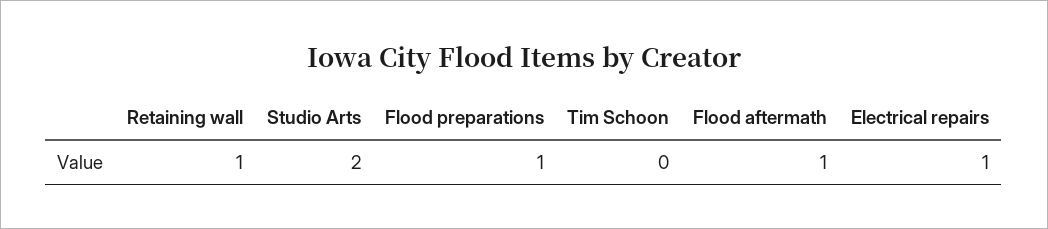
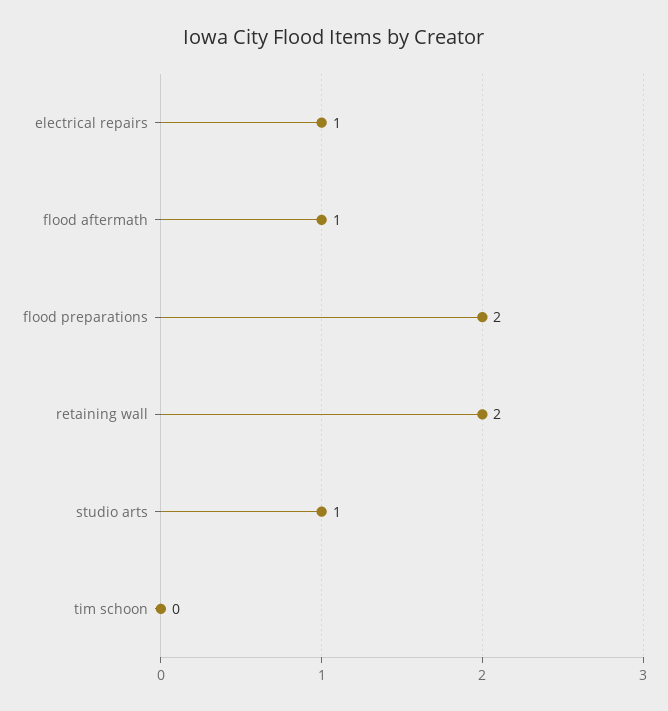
  {
-   "Retaining wall": 1,
+   "Retaining wall": 2,
-   "Studio Arts": 2,
+   "Studio Arts": 1,
-   "Flood preparations": 1,
+   "Flood preparations": 2,
    "Tim Schoon": 0,
    "Flood aftermath": 1,
    "Electrical repairs": 1
  }

